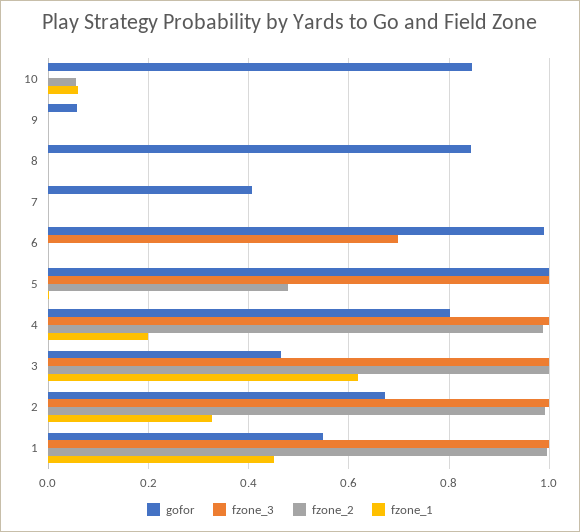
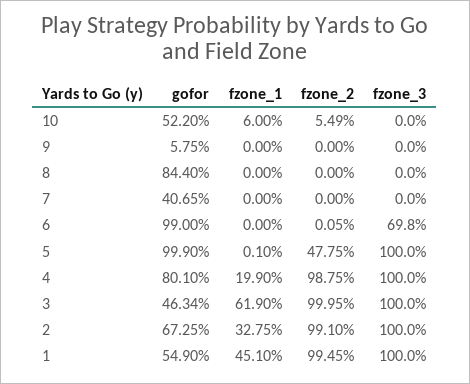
  {
    "gofor": {
-     "10": 0.84,
+     "10": 0.522,
      "9": 0.0575,
      "8": 0.844,
      "7": 0.4065,
      "6": 0.99,
      "5": 0.999,
      "4": 0.801,
      "3": 0.4634,
      "2": 0.6725,
      "1": 0.549
    },
    "fzone_3": {
      "10": 0,
      "9": 0,
      "8": 0,
      "7": 0,
      "6": 0.698,
      "5": 1,
      "4": 1,
      "3": 1,
      "2": 1,
      "1": 1
    },
    "fzone_2": {
      "10": 0.0549,
      "9": 0,
      "8": 0,
      "7": 0,
      "6": 0.0005,
      "5": 0.4775,
      "4": 0.9875,
      "3": 0.9995,
      "2": 0.991,
      "1": 0.9945
    },
    "fzone_1": {
      "10": 0.06,
      "9": 0,
      "8": 0,
      "7": 0,
      "6": 0,
      "5": 0.001,
      "4": 0.199,
      "3": 0.619,
      "2": 0.3275,
      "1": 0.451
    }
  }

